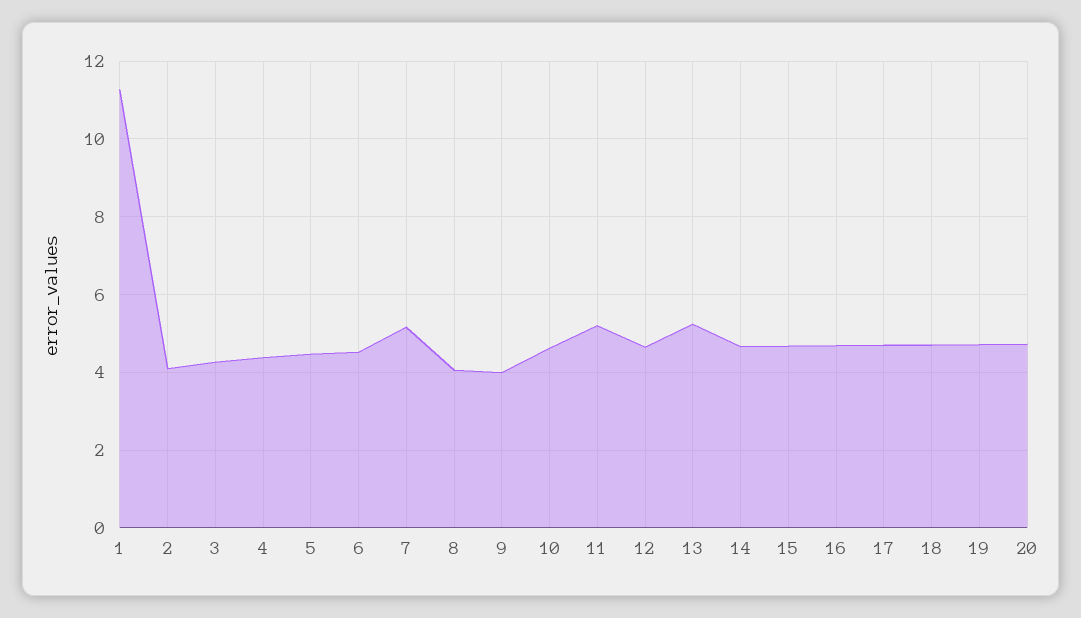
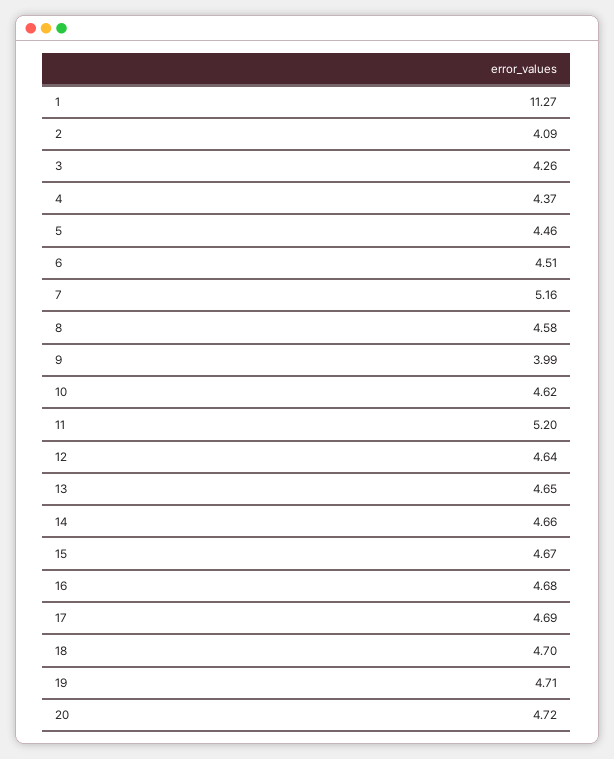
  {
    "1": 11.27,
    "2": 4.09,
    "3": 4.26,
    "4": 4.37,
    "5": 4.46,
    "6": 4.51,
    "7": 5.16,
-   "8": 4,
+   "8": 4.58,
    "9": 3.99,
    "10": 4.62,
    "11": 5.2,
    "12": 4.64,
-   "13": 5.2,
+   "13": 4.65,
    "14": 4.66,
    "15": 4.67,
    "16": 4.68,
    "17": 4.69,
    "18": 4.7,
    "19": 4.71,
    "20": 4.72
  }

